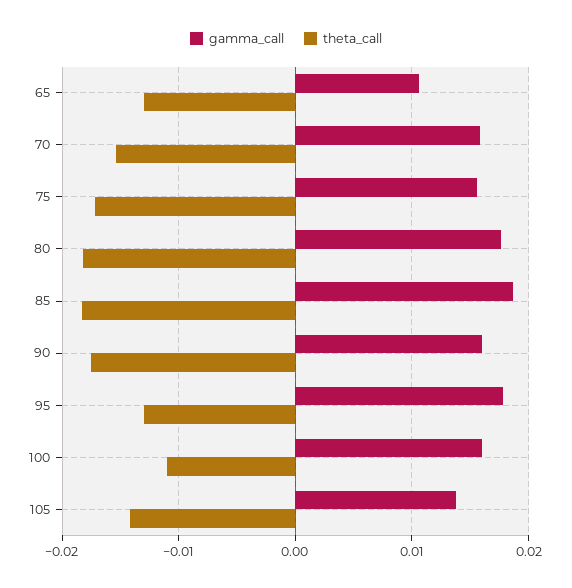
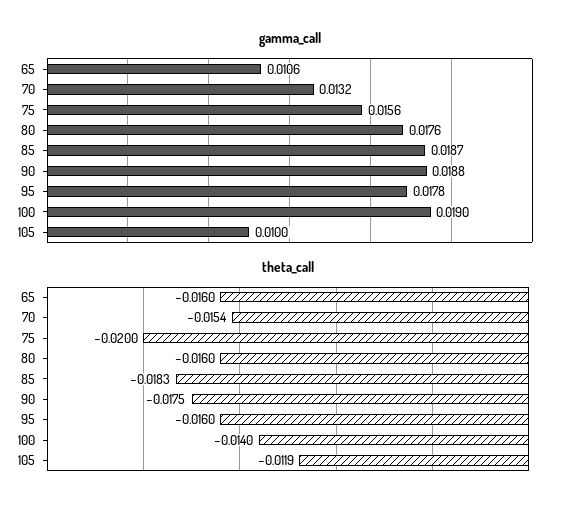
  {
    "gamma_call": {
      "65": 0.0106,
-     "70": 0.016,
+     "70": 0.0132,
      "75": 0.0156,
      "80": 0.0176,
      "85": 0.0187,
-     "90": 0.016,
+     "90": 0.0188,
      "95": 0.0178,
-     "100": 0.016,
+     "100": 0.019,
-     "105": 0.014
+     "105": 0.01
    },
    "theta_call": {
-     "65": -0.013,
+     "65": -0.016,
      "70": -0.0154,
-     "75": -0.017,
+     "75": -0.02,
-     "80": -0.018,
+     "80": -0.016,
      "85": -0.0183,
      "90": -0.0175,
-     "95": -0.013,
+     "95": -0.016,
-     "100": -0.011,
+     "100": -0.014,
-     "105": -0.014
+     "105": -0.0119
    }
  }

